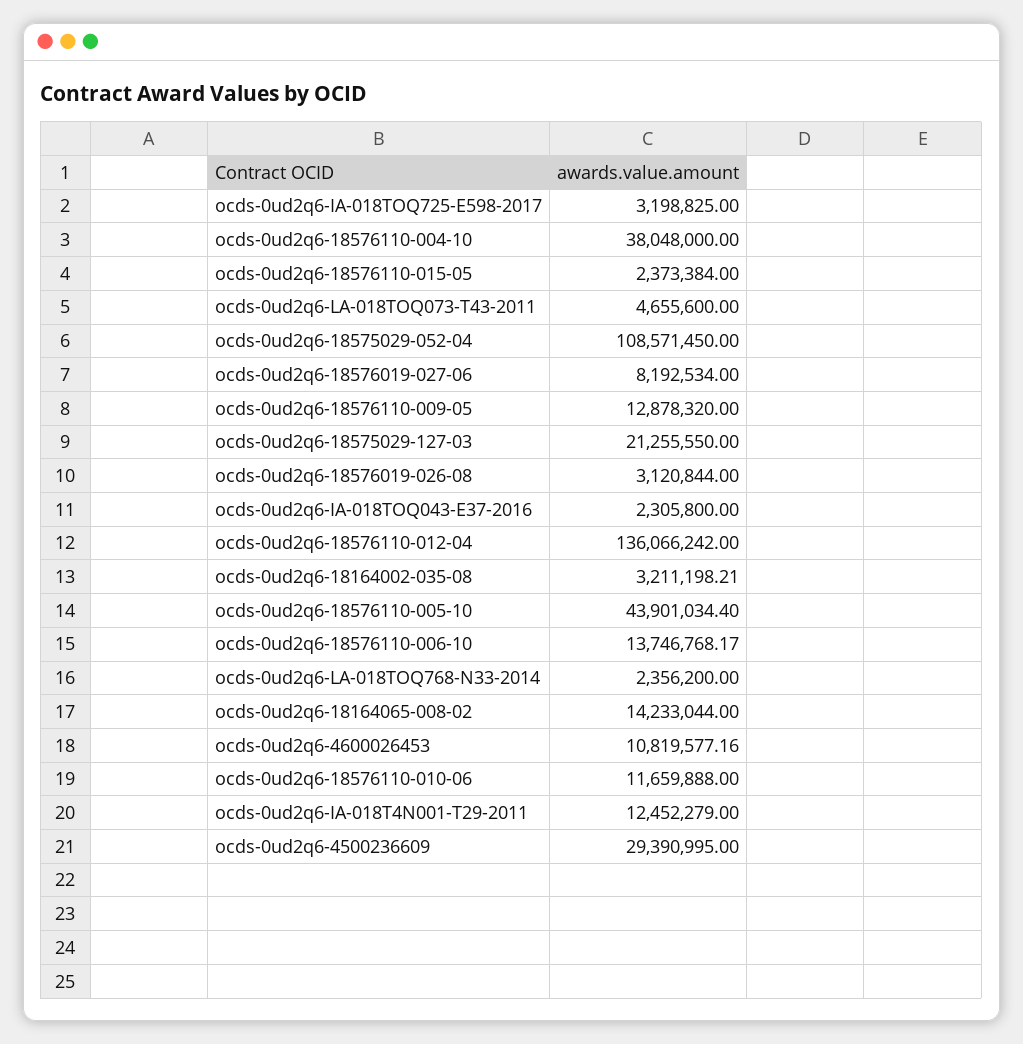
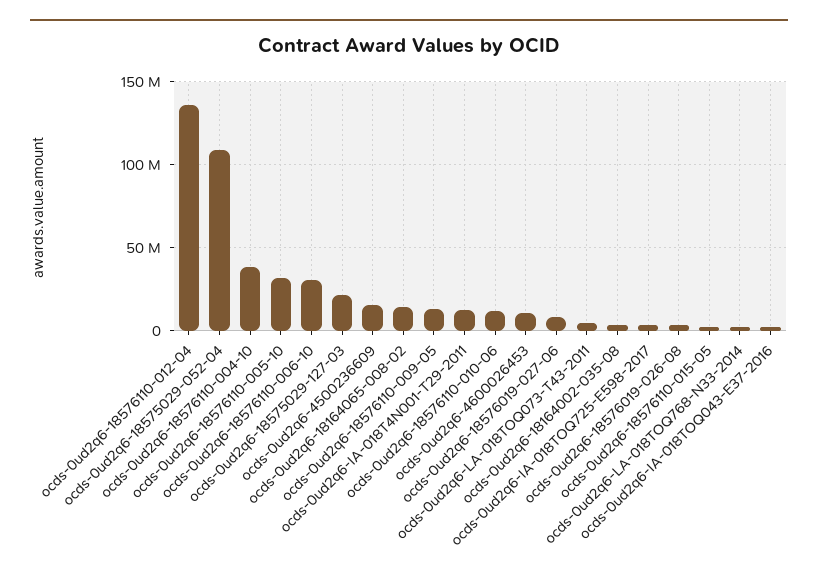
  {
    "ocds-0ud2q6-IA-018TOQ725-E598-2017": 3198825,
    "ocds-0ud2q6-18576110-004-10": 38048000,
    "ocds-0ud2q6-18576110-015-05": 2373384,
    "ocds-0ud2q6-LA-018TOQ073-T43-2011": 4655600,
    "ocds-0ud2q6-18575029-052-04": 108571450,
    "ocds-0ud2q6-18576019-027-06": 8192534,
    "ocds-0ud2q6-18576110-009-05": 12878320,
    "ocds-0ud2q6-18575029-127-03": 21255550,
    "ocds-0ud2q6-18576019-026-08": 3120844,
    "ocds-0ud2q6-IA-018TOQ043-E37-2016": 2305800,
    "ocds-0ud2q6-18576110-012-04": 136066242,
    "ocds-0ud2q6-18164002-035-08": 3211198.21,
-   "ocds-0ud2q6-18576110-005-10": 43901034.4,
+   "ocds-0ud2q6-18576110-005-10": 30000000,
-   "ocds-0ud2q6-18576110-006-10": 13746768.17,
+   "ocds-0ud2q6-18576110-006-10": 30000000,
    "ocds-0ud2q6-LA-018TOQ768-N33-2014": 2356200,
    "ocds-0ud2q6-18164065-008-02": 14233044,
    "ocds-0ud2q6-4600026453": 10819577.16,
    "ocds-0ud2q6-18576110-010-06": 11659888,
    "ocds-0ud2q6-IA-018T4N001-T29-2011": 12452279,
-   "ocds-0ud2q6-4500236609": 29390995
+   "ocds-0ud2q6-4500236609": 15000000
  }

